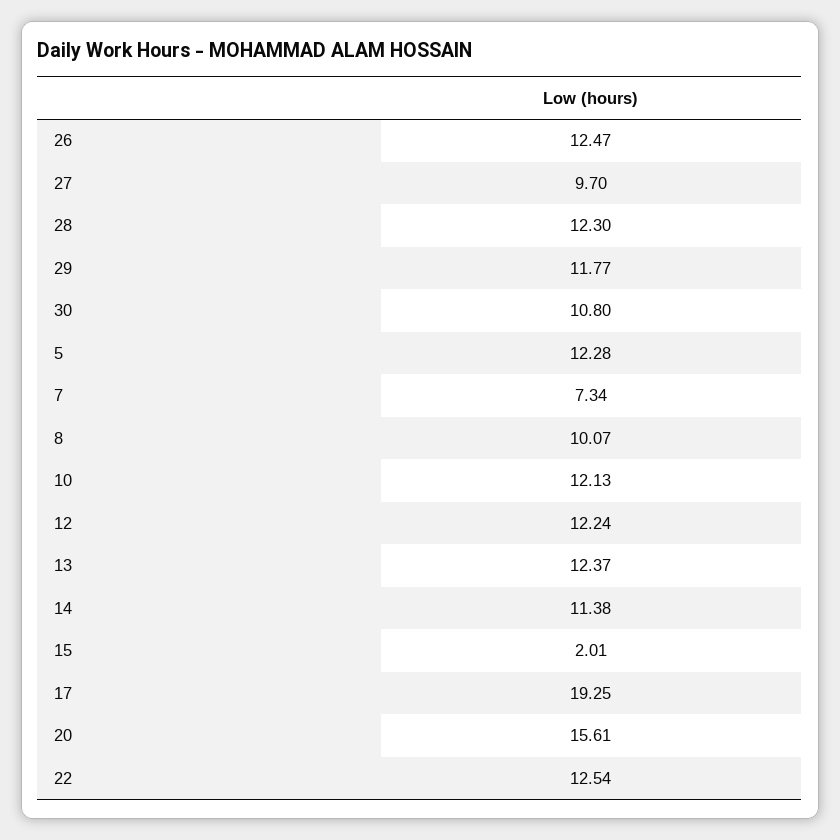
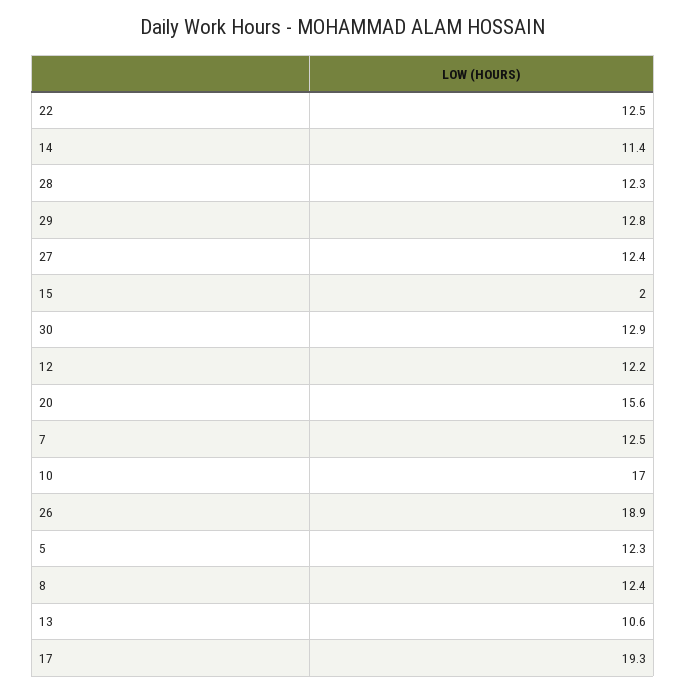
  {
-   "26": 12.47,
+   "26": 18.9,
-   "27": 9.7,
+   "27": 12.4,
    "28": 12.3,
-   "29": 11.77,
+   "29": 12.8,
-   "30": 10.8,
+   "30": 12.9,
    "5": 12.28,
-   "7": 7.34,
+   "7": 12.5,
-   "8": 10.07,
+   "8": 12.4,
-   "10": 12.13,
+   "10": 17,
    "12": 12.24,
-   "13": 12.37,
+   "13": 10.6,
    "14": 11.38,
    "15": 2.01,
    "17": 19.25,
    "20": 15.61,
    "22": 12.54
  }

